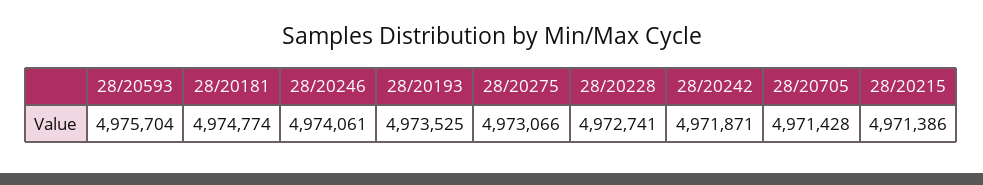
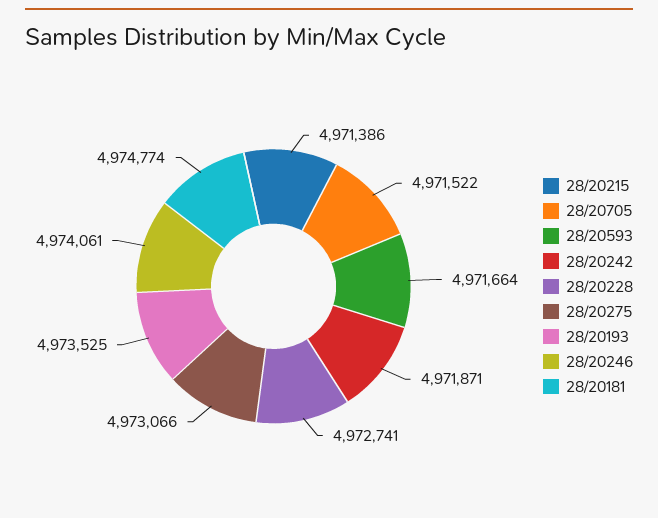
  {
-   "28/20593": 4975704,
+   "28/20593": 4971664,
    "28/20181": 4974774,
    "28/20246": 4974061,
    "28/20193": 4973525,
    "28/20275": 4973066,
    "28/20228": 4972741,
    "28/20242": 4971871,
-   "28/20705": 4971428,
+   "28/20705": 4971522,
    "28/20215": 4971386
  }

